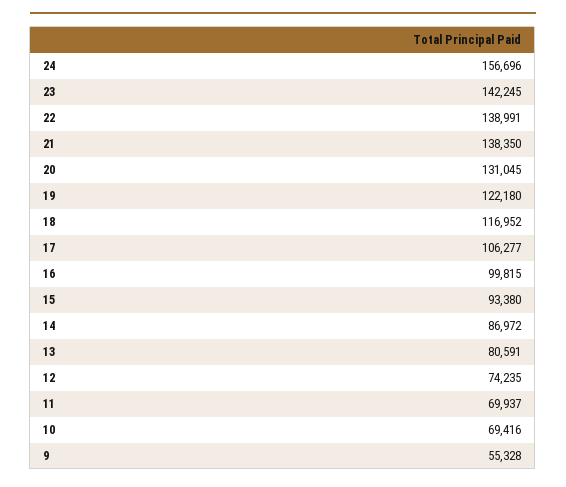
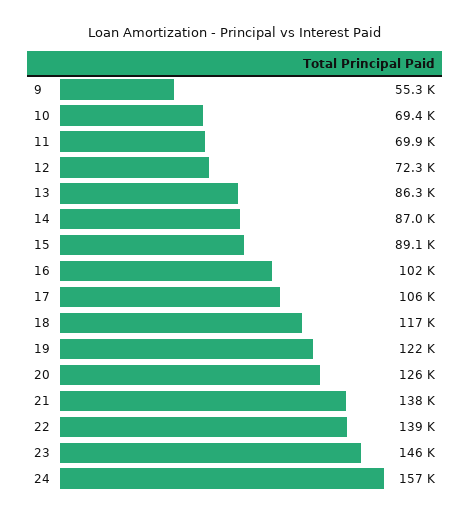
  {
    "24": 156696,
-   "23": 142245,
+   "23": 146000,
    "22": 138991,
    "21": 138350,
-   "20": 131045,
+   "20": 126000,
    "19": 122180,
    "18": 116952,
    "17": 106277,
-   "16": 99815,
+   "16": 102000,
-   "15": 93380,
+   "15": 89100,
    "14": 86972,
-   "13": 80591,
+   "13": 86300,
-   "12": 74235,
+   "12": 72300,
    "11": 69937,
    "10": 69416,
    "9": 55328
  }

